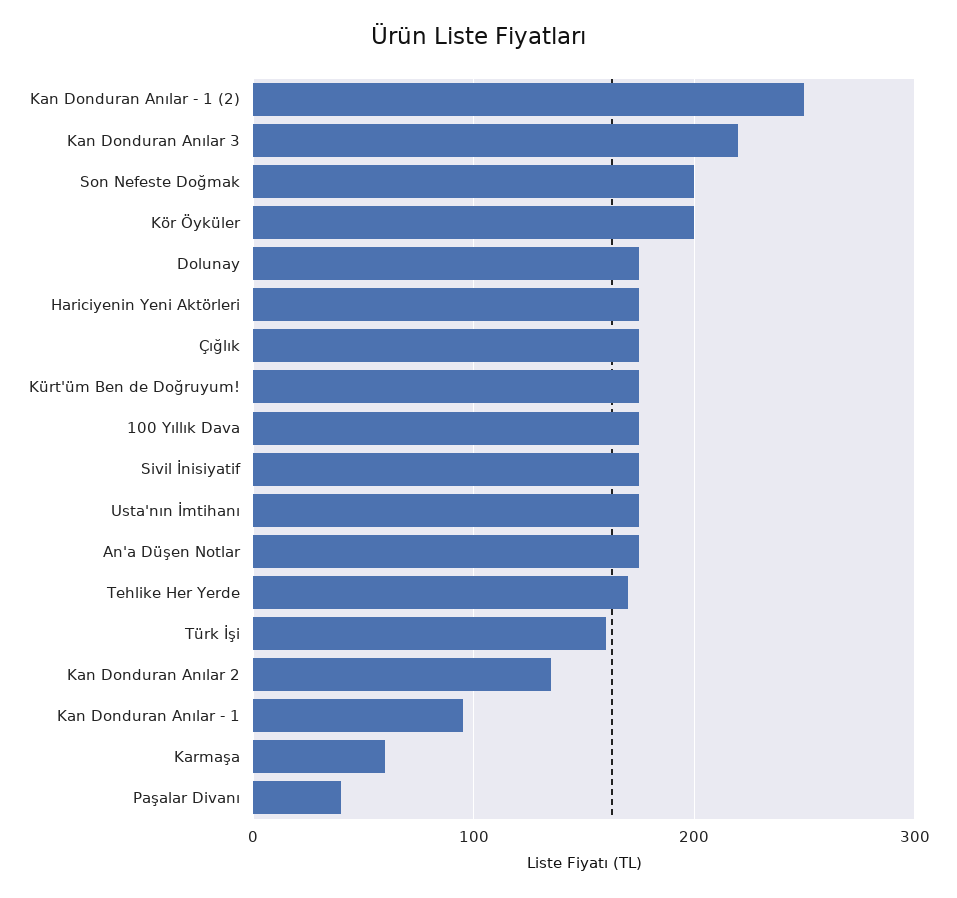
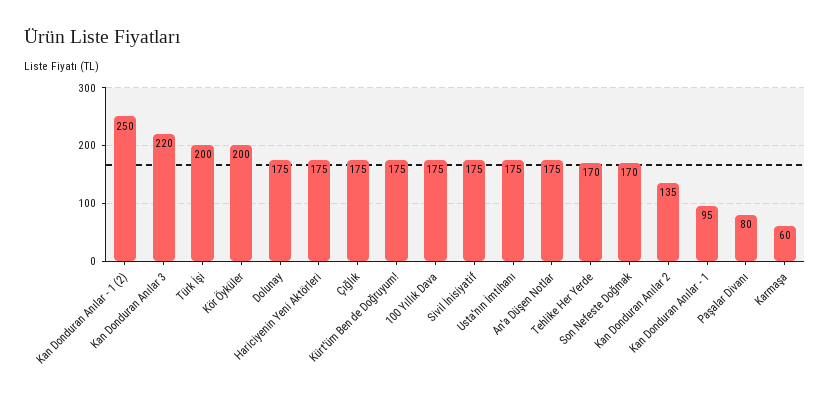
  {
    "Kan Donduran Anılar - 1 (2)": 250,
    "Kan Donduran Anılar 3": 220,
-   "Son Nefeste Doğmak": 200,
+   "Son Nefeste Doğmak": 170,
    "Kör Öyküler": 200,
    "Dolunay": 175,
    "Hariciyenin Yeni Aktörleri": 175,
    "Çığlık": 175,
    "Kürt'üm Ben de Doğruyum!": 175,
    "100 Yıllık Dava": 175,
    "Sivil İnisiyatif": 175,
    "Usta'nın İmtihanı": 175,
    "An'a Düşen Notlar": 175,
    "Tehlike Her Yerde": 170,
-   "Türk İşi": 160,
+   "Türk İşi": 200,
    "Kan Donduran Anılar 2": 135,
    "Kan Donduran Anılar - 1": 95,
    "Karmaşa": 60,
-   "Paşalar Divanı": 40
+   "Paşalar Divanı": 80
  }

